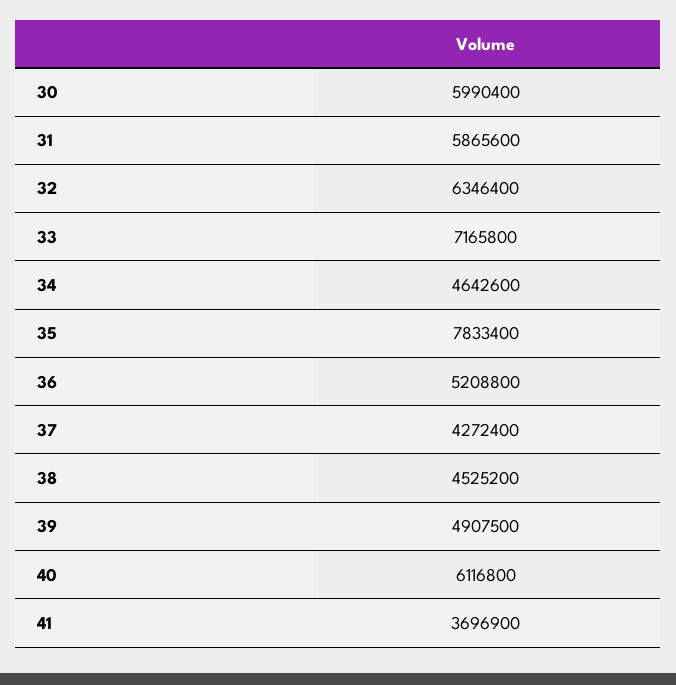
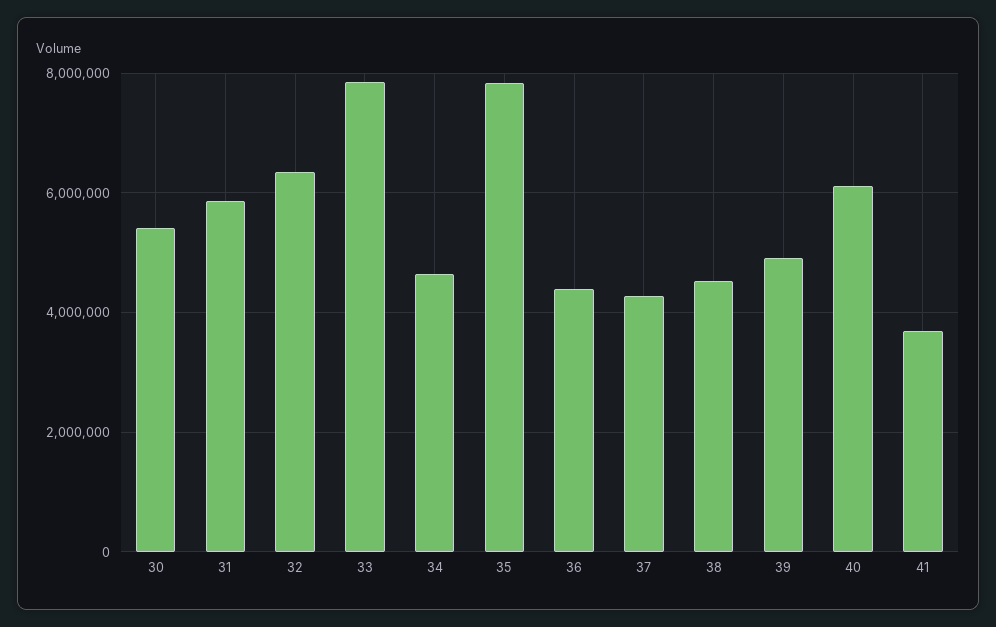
  {
-   "30": 5990400,
+   "30": 5400000,
    "31": 5865600,
    "32": 6346400,
-   "33": 7165800,
+   "33": 7800000,
    "34": 4642600,
    "35": 7833400,
-   "36": 5208800,
+   "36": 4400000,
    "37": 4272400,
    "38": 4525200,
    "39": 4907500,
    "40": 6116800,
    "41": 3696900
  }

